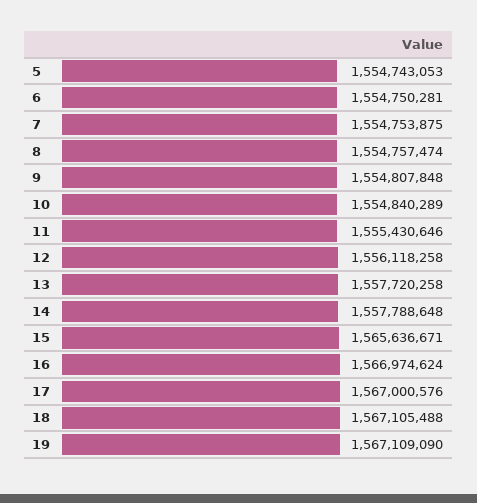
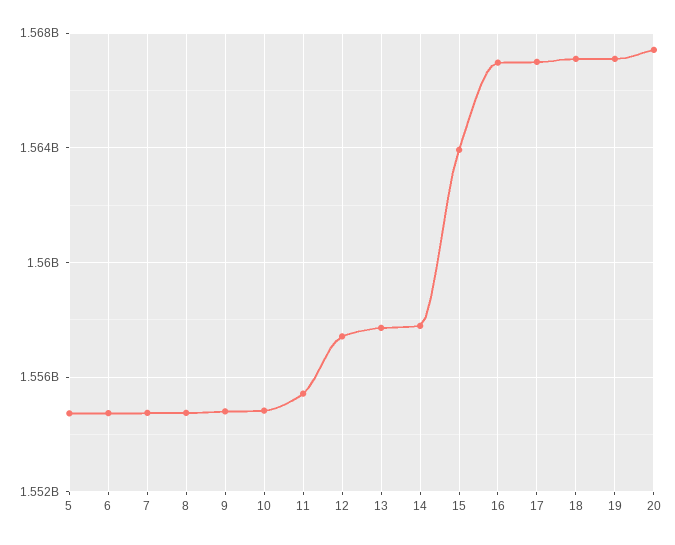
  {
    "5": 1554743053,
    "6": 1554750281,
    "7": 1554753875,
    "8": 1554757474,
    "9": 1554807848,
    "10": 1554840289,
    "11": 1555430646,
-   "12": 1556118258,
+   "12": 1557500000,
    "13": 1557720258,
    "14": 1557788648,
-   "15": 1565636671,
+   "15": 1564000000,
    "16": 1566974624,
    "17": 1567000576,
    "18": 1567105488,
-   "19": 1567109090
+   "19": 1567109090,
+   "20": 1567500000
  }

